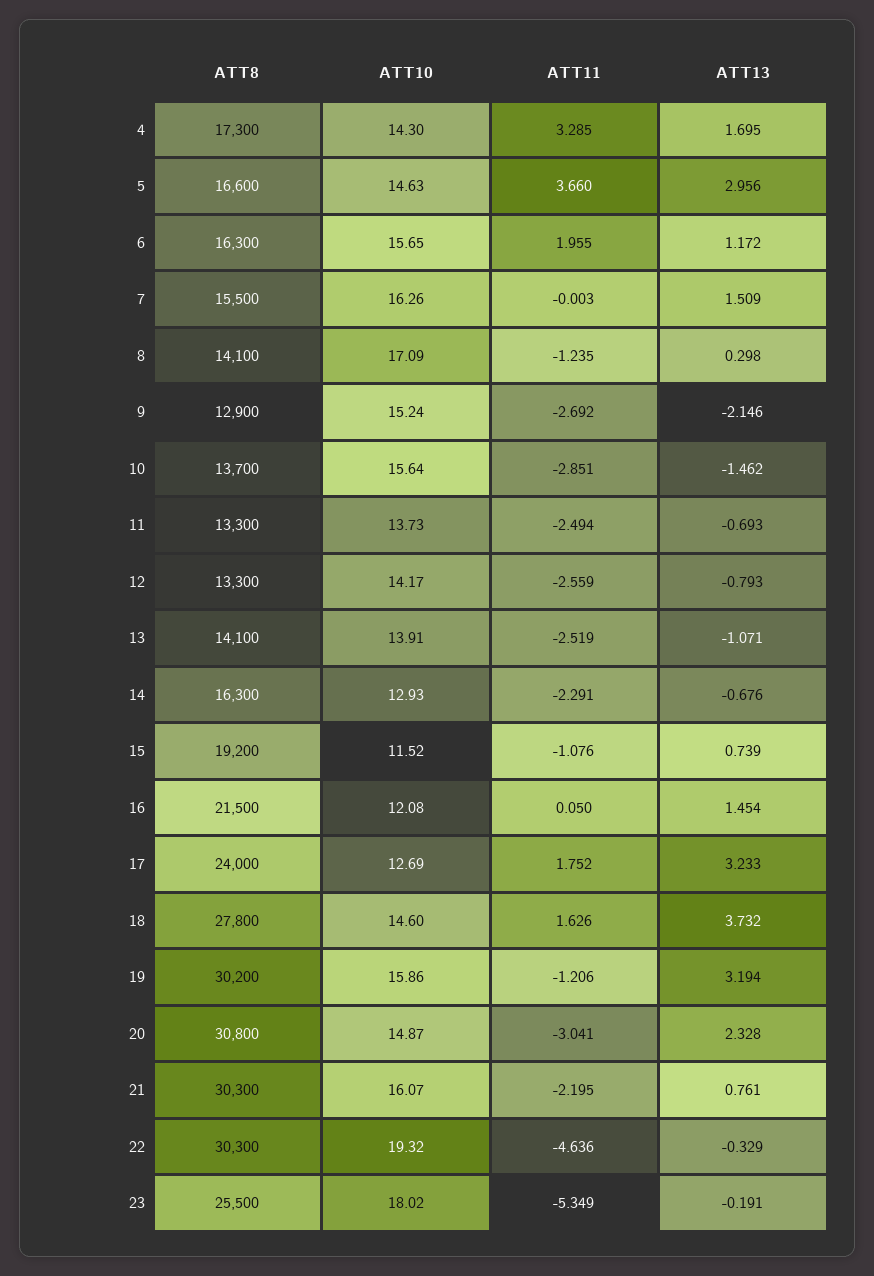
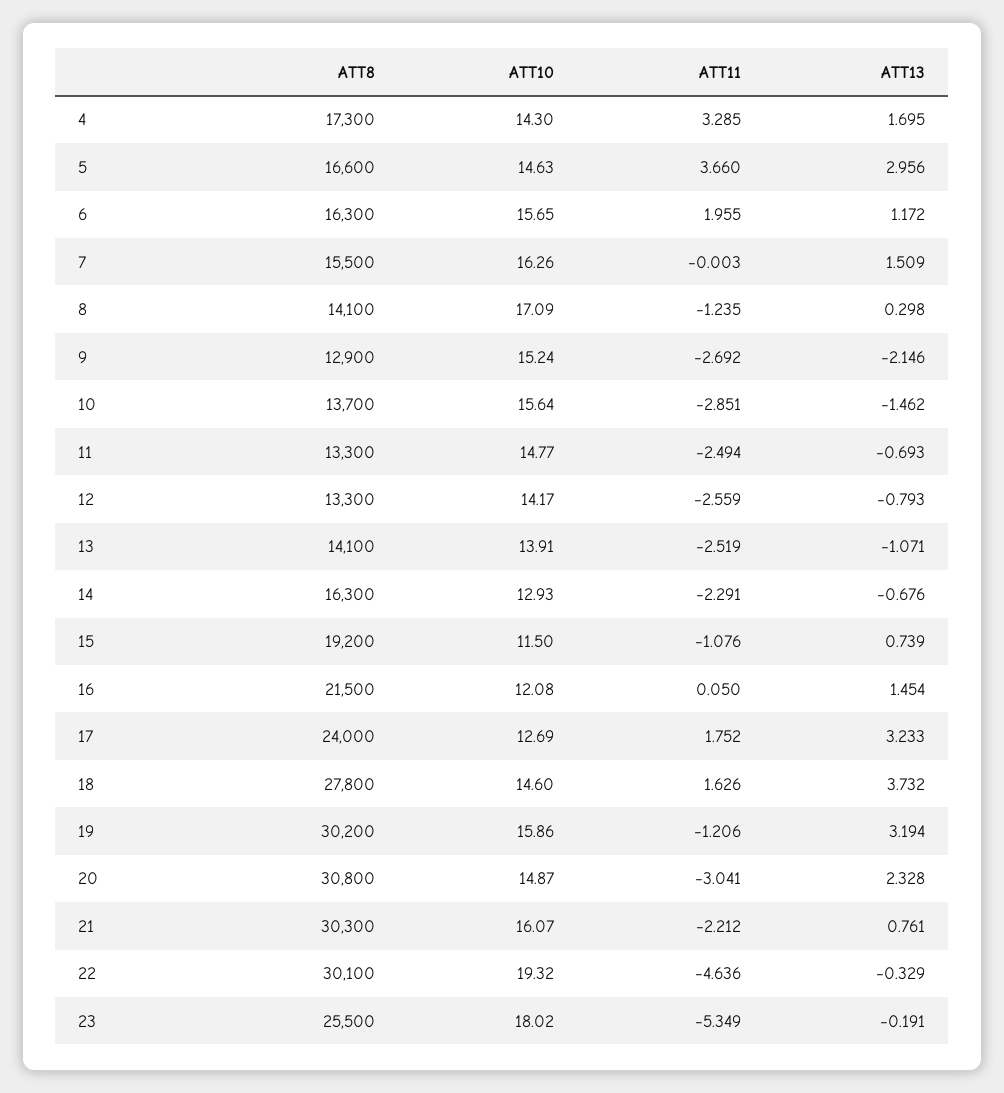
  {
    "ATT8": {
      "4": 17300,
      "5": 16600,
      "6": 16300,
      "7": 15500,
      "8": 14100,
      "9": 12900,
      "10": 13700,
      "11": 13300,
      "12": 13300,
      "13": 14100,
      "14": 16300,
      "15": 19200,
      "16": 21500,
      "17": 24000,
      "18": 27800,
      "19": 30200,
      "20": 30800,
      "21": 30300,
-     "22": 30300,
+     "22": 30100,
      "23": 25500
    },
    "ATT10": {
      "4": 14.3,
      "5": 14.63,
      "6": 15.65,
      "7": 16.26,
      "8": 17.09,
      "9": 15.24,
      "10": 15.64,
-     "11": 13.73,
+     "11": 14.77,
      "12": 14.17,
      "13": 13.91,
      "14": 12.93,
-     "15": 11.52,
+     "15": 11.5,
      "16": 12.08,
      "17": 12.69,
      "18": 14.6,
      "19": 15.86,
      "20": 14.87,
      "21": 16.07,
      "22": 19.32,
      "23": 18.02
    },
    "ATT11": {
      "4": 3.285,
      "5": 3.66,
      "6": 1.955,
      "7": -0.003,
      "8": -1.235,
      "9": -2.692,
      "10": -2.851,
      "11": -2.494,
      "12": -2.559,
      "13": -2.519,
      "14": -2.291,
      "15": -1.076,
      "16": 0.05,
      "17": 1.752,
      "18": 1.626,
      "19": -1.206,
      "20": -3.041,
-     "21": -2.195,
+     "21": -2.212,
      "22": -4.636,
      "23": -5.349
    },
    "ATT13": {
      "4": 1.695,
      "5": 2.956,
      "6": 1.172,
      "7": 1.509,
      "8": 0.298,
      "9": -2.146,
      "10": -1.462,
      "11": -0.693,
      "12": -0.793,
      "13": -1.071,
      "14": -0.676,
      "15": 0.739,
      "16": 1.454,
      "17": 3.233,
      "18": 3.732,
      "19": 3.194,
      "20": 2.328,
      "21": 0.761,
      "22": -0.329,
      "23": -0.191
    }
  }

